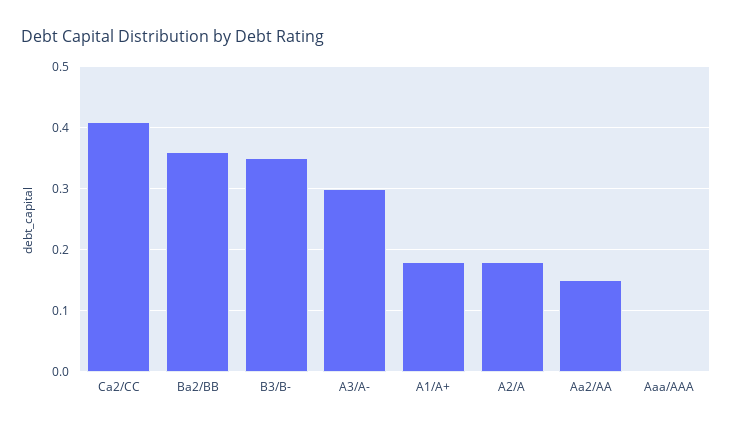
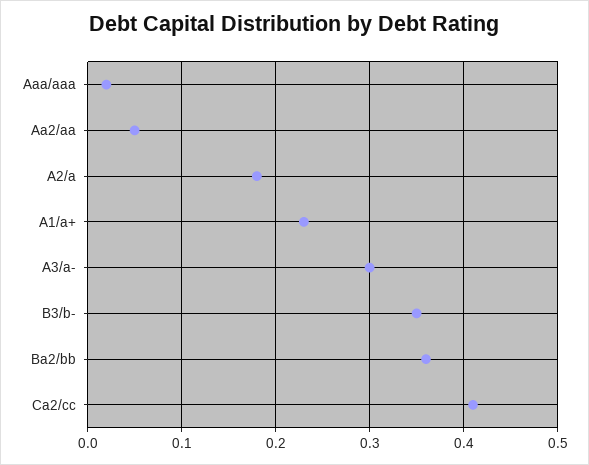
  {
    "Ca2/CC": 0.41,
    "Ba2/BB": 0.36,
    "B3/B-": 0.35,
    "A3/A-": 0.3,
-   "A1/A+": 0.18,
+   "A1/A+": 0.23,
    "A2/A": 0.18,
-   "Aa2/AA": 0.15,
+   "Aa2/AA": 0.05,
-   "Aaa/AAA": 0
+   "Aaa/AAA": 0.02
  }

